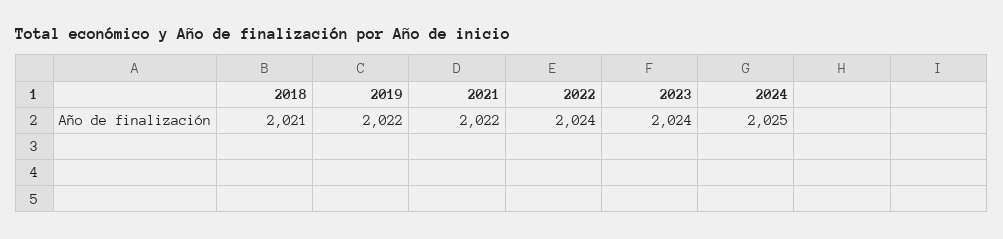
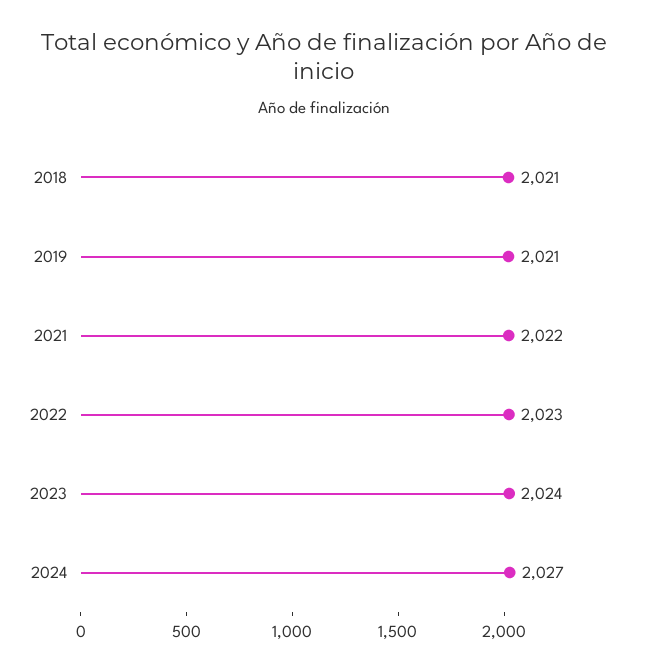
  {
    "2018": 2021,
-   "2019": 2022,
+   "2019": 2021,
    "2021": 2022,
-   "2022": 2024,
+   "2022": 2023,
    "2023": 2024,
-   "2024": 2025
+   "2024": 2027
  }

